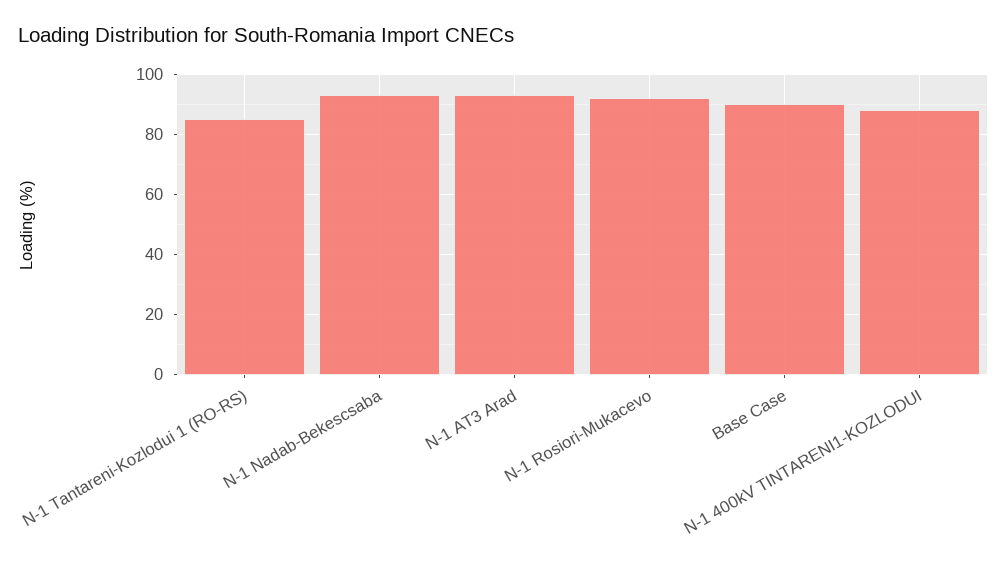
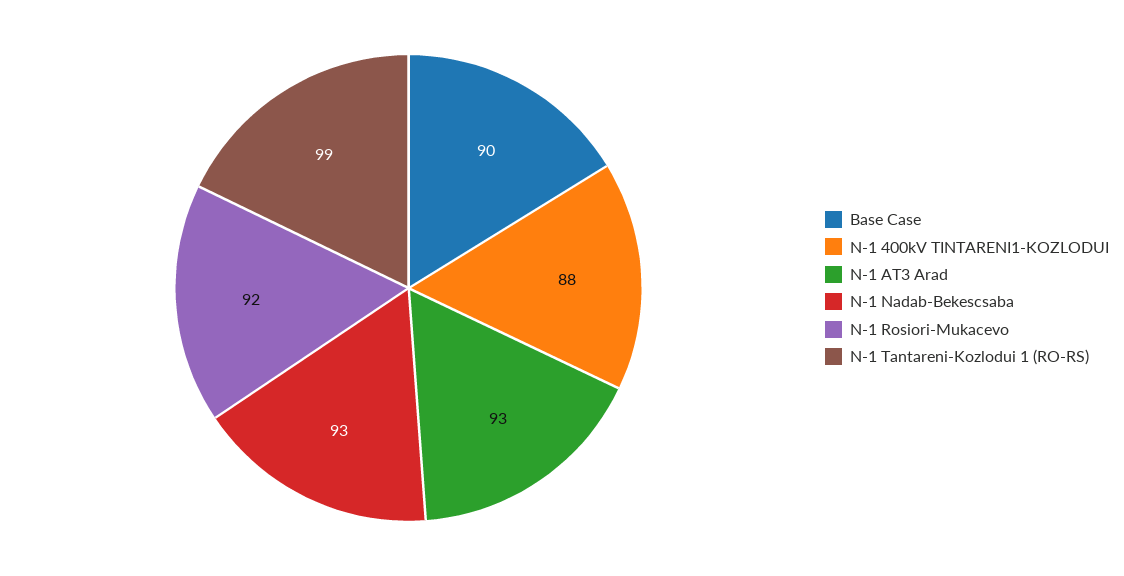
  {
-   "N-1 Tantareni-Kozlodui 1 (RO-RS)": 85,
+   "N-1 Tantareni-Kozlodui 1 (RO-RS)": 99,
    "N-1 Nadab-Bekescsaba": 93,
    "N-1 AT3 Arad": 93,
    "N-1 Rosiori-Mukacevo": 92,
    "Base Case": 90,
    "N-1 400kV TINTARENI1-KOZLODUI": 88
  }

